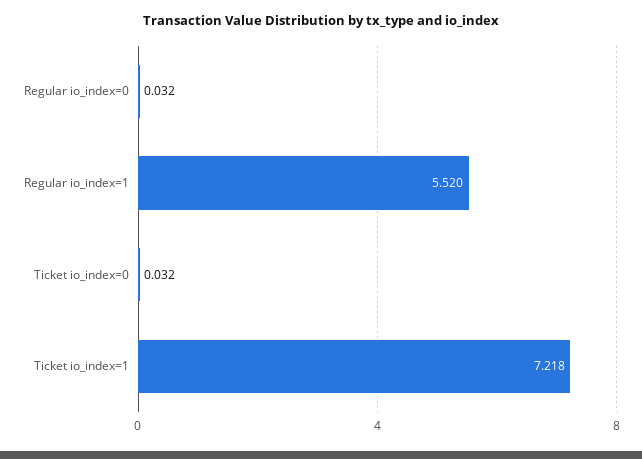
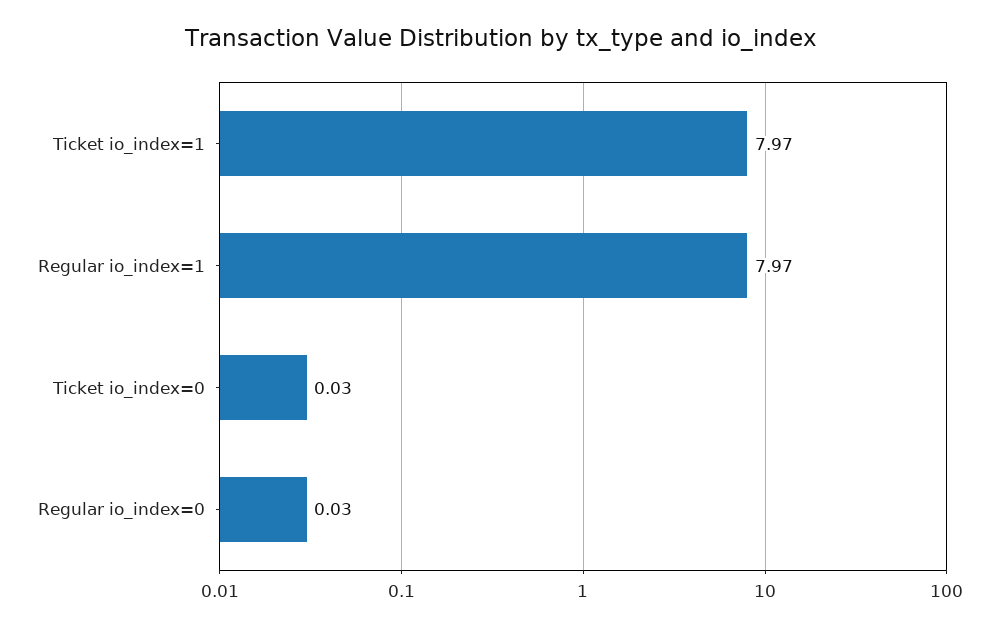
  {
    "Regular io_index=0": 0.032,
-   "Regular io_index=1": 5.52,
+   "Regular io_index=1": 7.97,
    "Ticket io_index=0": 0.032,
-   "Ticket io_index=1": 7.218
+   "Ticket io_index=1": 7.97
  }

